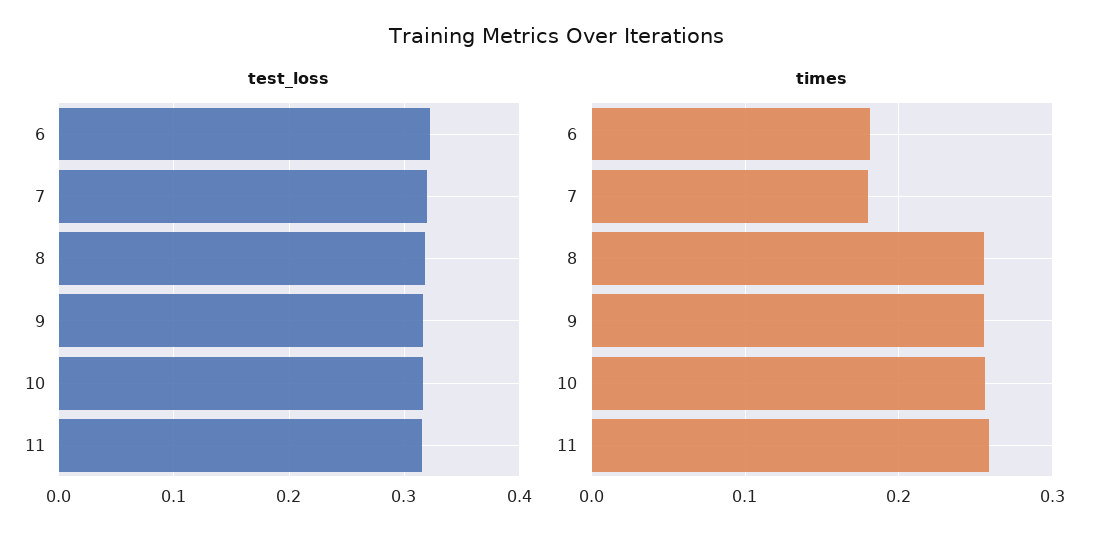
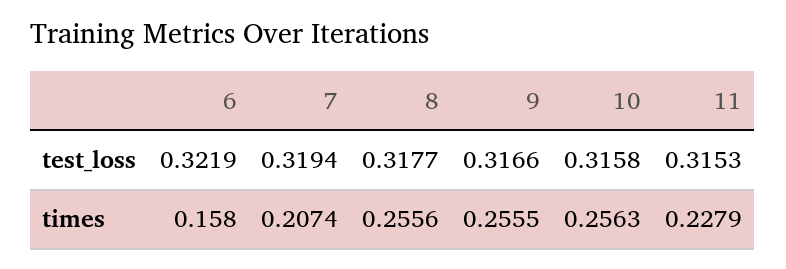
  {
    "test_loss": {
      "6": 0.3219,
      "7": 0.3194,
      "8": 0.3177,
      "9": 0.3166,
      "10": 0.3158,
      "11": 0.3153
    },
    "times": {
-     "6": 0.18,
+     "6": 0.158,
-     "7": 0.18,
+     "7": 0.2074,
      "8": 0.2556,
      "9": 0.2555,
      "10": 0.2563,
-     "11": 0.26
+     "11": 0.2279
    }
  }

